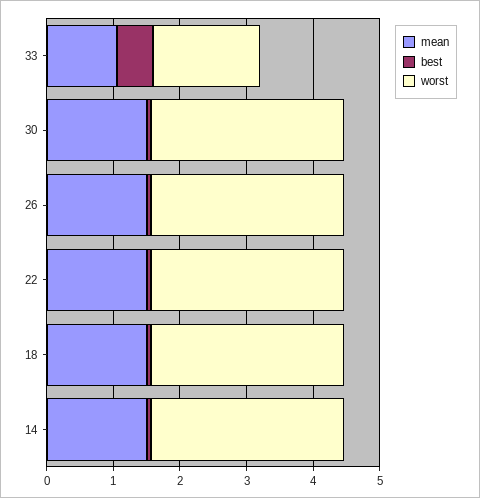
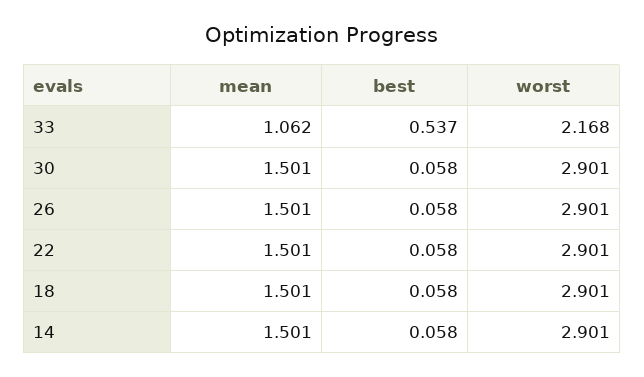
  {
    "mean": {
      "33": 1.062,
      "30": 1.501,
      "26": 1.501,
      "22": 1.501,
      "18": 1.501,
      "14": 1.501
    },
    "best": {
      "33": 0.537,
      "30": 0.058,
      "26": 0.058,
      "22": 0.058,
      "18": 0.058,
      "14": 0.058
    },
    "worst": {
-     "33": 1.6,
+     "33": 2.168,
      "30": 2.901,
      "26": 2.901,
      "22": 2.901,
      "18": 2.901,
      "14": 2.901
    }
  }

